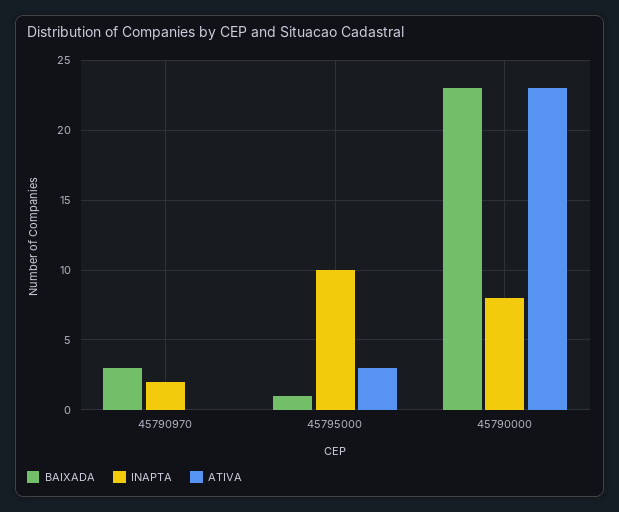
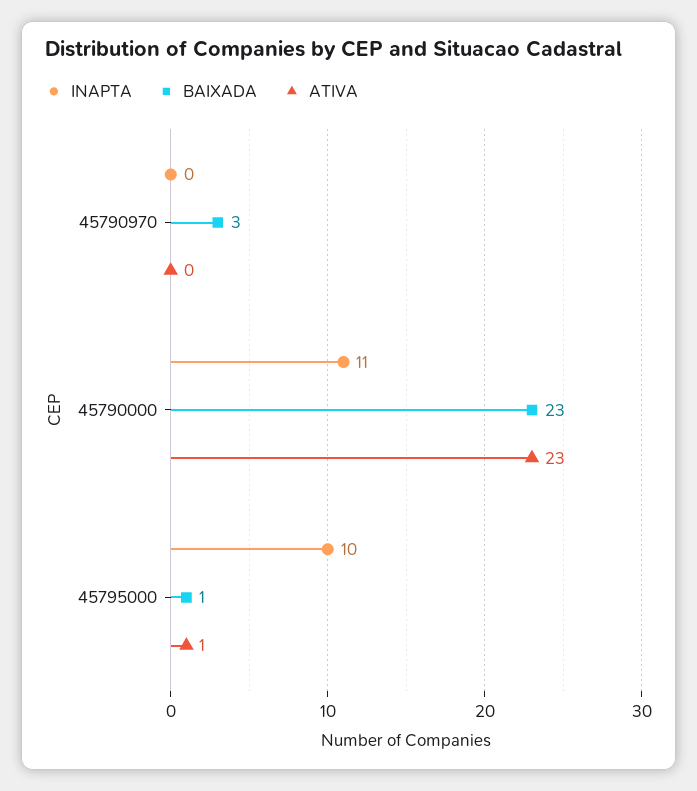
  {
    "BAIXADA": {
      "45790970": 3,
      "45795000": 1,
      "45790000": 23
    },
    "INAPTA": {
-     "45790970": 2,
+     "45790970": 0,
      "45795000": 10,
-     "45790000": 8
+     "45790000": 11
    },
    "ATIVA": {
      "45790970": 0,
-     "45795000": 3,
+     "45795000": 1,
      "45790000": 23
    }
  }

